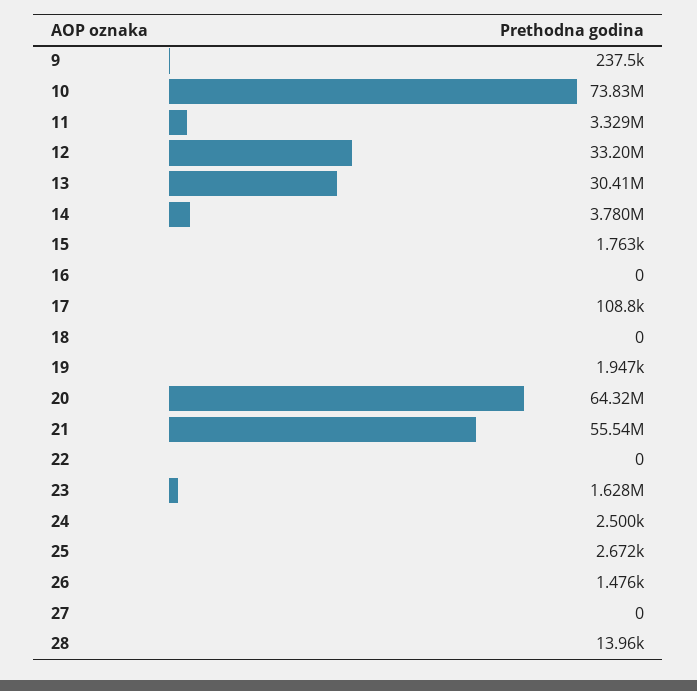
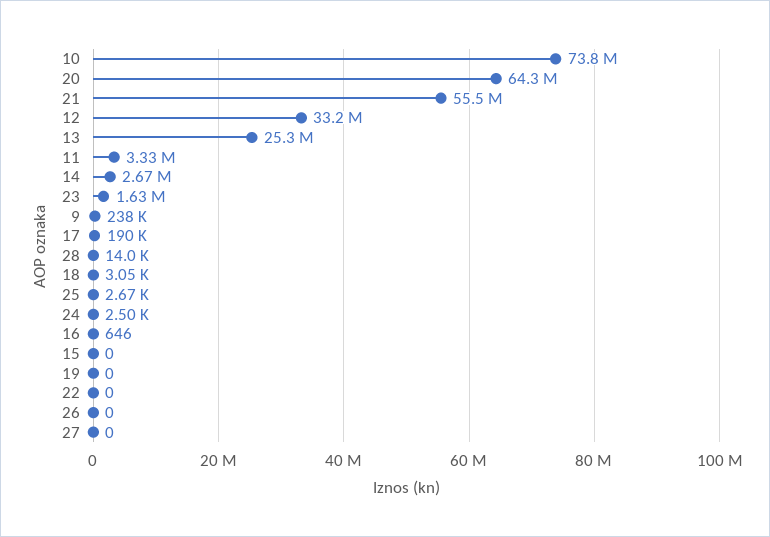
  {
    "9": 237500,
    "10": 73830000,
    "11": 3329000,
    "12": 33200000,
-   "13": 30410000,
+   "13": 25300000,
-   "14": 3780000,
+   "14": 2670000,
-   "15": 1763,
+   "15": 0,
-   "16": 0,
+   "16": 646,
-   "17": 108800,
+   "17": 190000,
-   "18": 0,
+   "18": 3050,
-   "19": 1947,
+   "19": 0,
    "20": 64320000,
    "21": 55540000,
    "22": 0,
    "23": 1628000,
    "24": 2500,
    "25": 2672,
-   "26": 1476,
+   "26": 0,
    "27": 0,
    "28": 13960
  }

